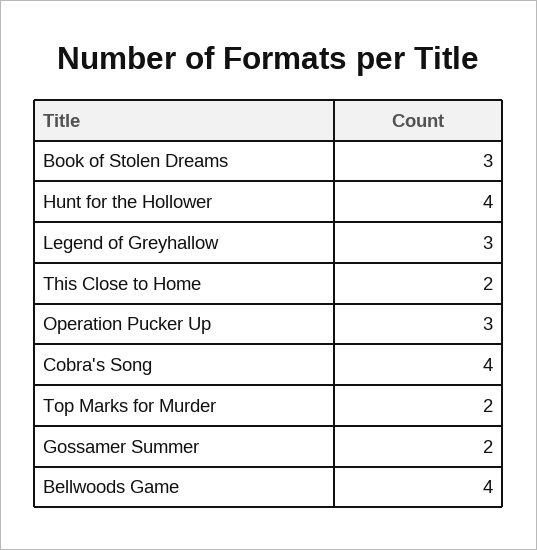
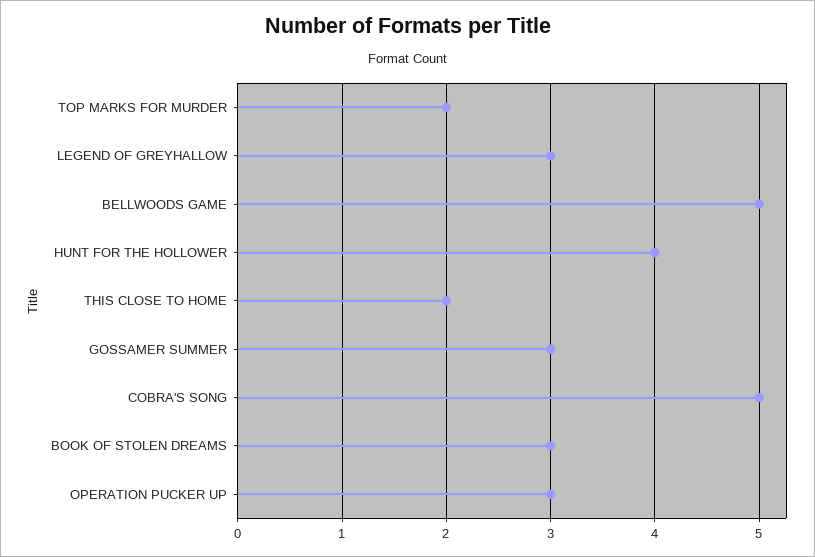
  {
    "Book of Stolen Dreams": 3,
    "Hunt for the Hollower": 4,
    "Legend of Greyhallow": 3,
    "This Close to Home": 2,
    "Operation Pucker Up": 3,
-   "Cobra's Song": 4,
+   "Cobra's Song": 5,
    "Top Marks for Murder": 2,
-   "Gossamer Summer": 2,
+   "Gossamer Summer": 3,
-   "Bellwoods Game": 4
+   "Bellwoods Game": 5
  }

